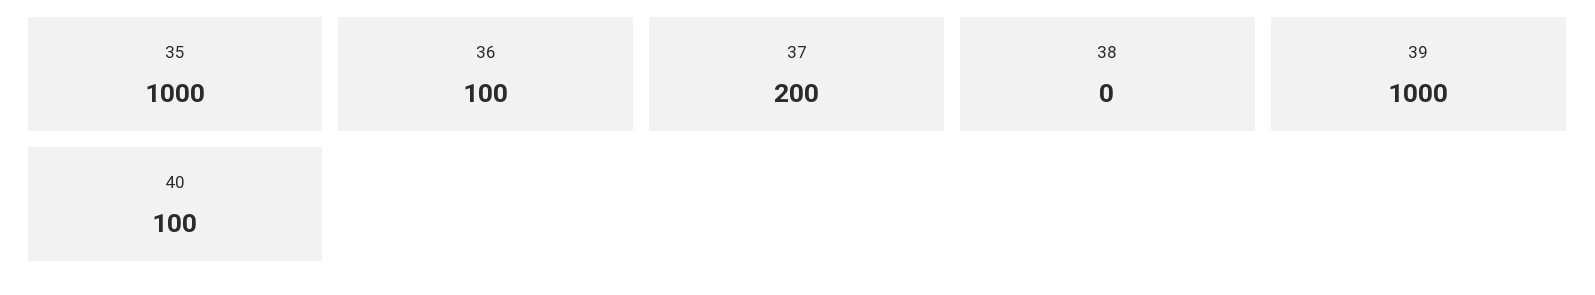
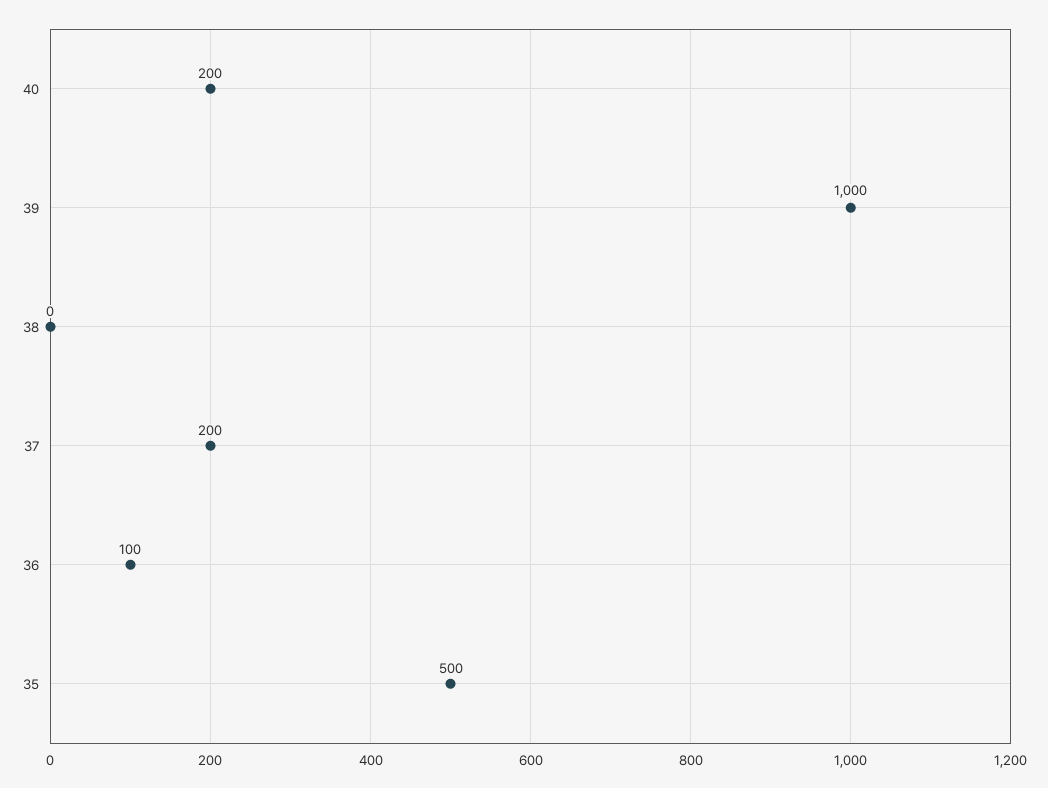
  {
-   "35": 1000,
+   "35": 500,
    "36": 100,
    "37": 200,
    "38": 0,
    "39": 1000,
-   "40": 100
+   "40": 200
  }

